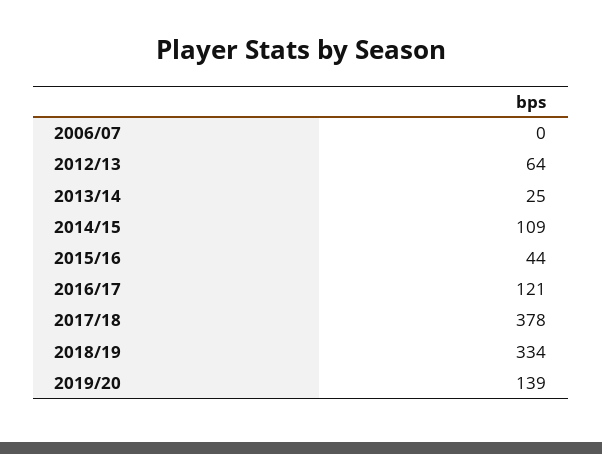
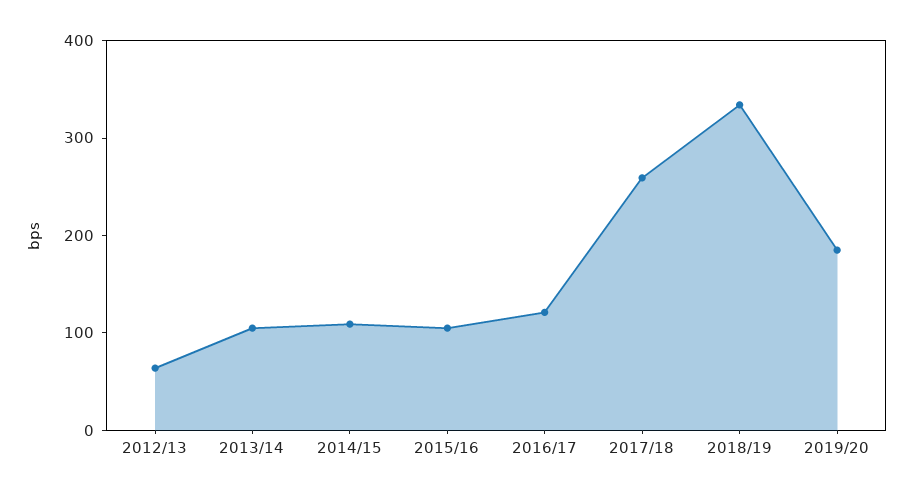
  {
-   "2006/07": 0,
    "2012/13": 64,
-   "2013/14": 25,
+   "2013/14": 100,
    "2014/15": 109,
-   "2015/16": 44,
+   "2015/16": 100,
    "2016/17": 121,
-   "2017/18": 378,
+   "2017/18": 260,
    "2018/19": 334,
-   "2019/20": 139
+   "2019/20": 180
  }

